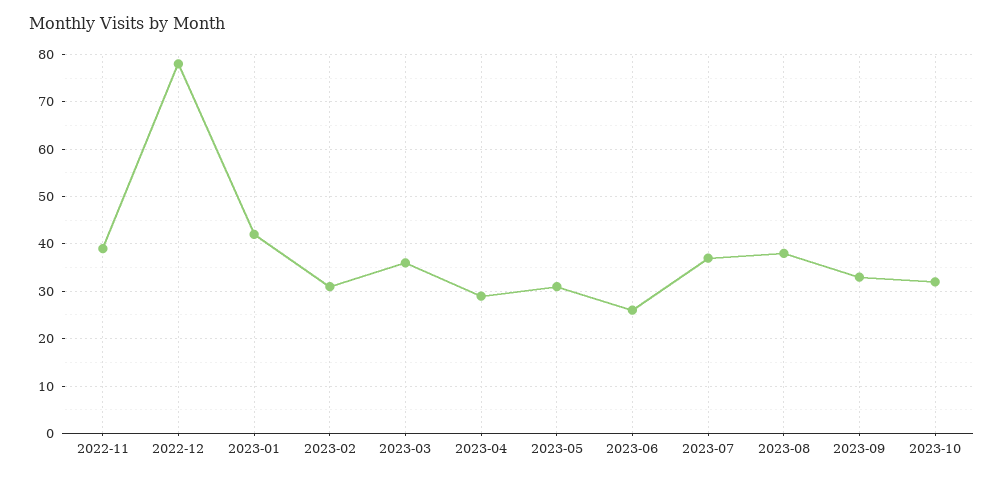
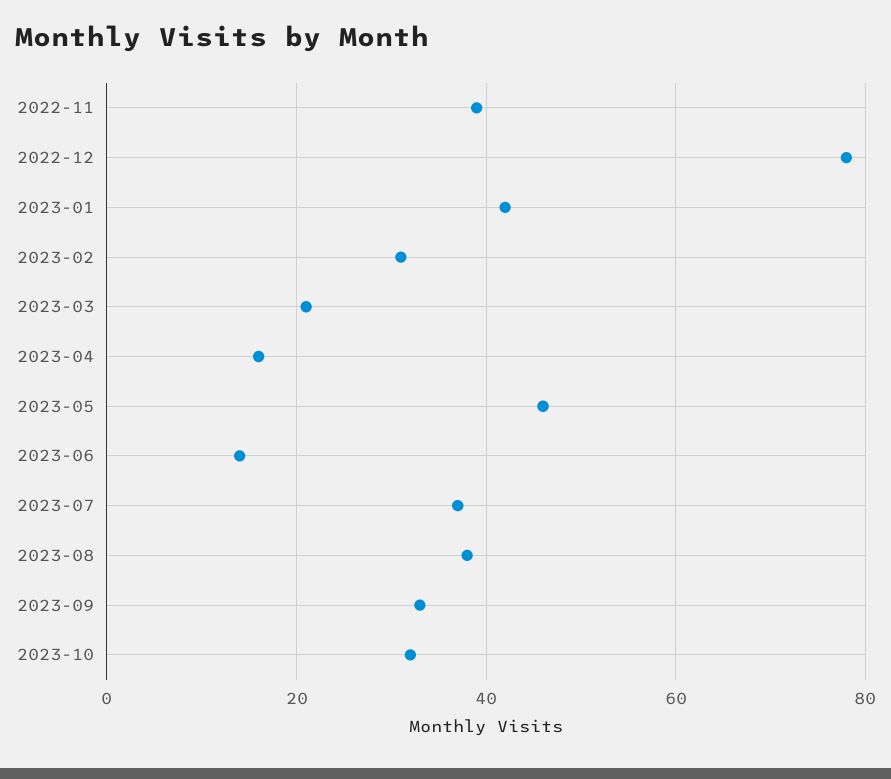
  {
    "2022-11": 40,
    "2022-12": 80,
    "2023-01": 40,
    "2023-02": 30,
-   "2023-03": 35,
+   "2023-03": 20,
-   "2023-04": 30,
+   "2023-04": 15,
-   "2023-05": 30,
+   "2023-05": 45,
-   "2023-06": 25,
+   "2023-06": 15,
    "2023-07": 35,
    "2023-08": 40,
    "2023-09": 35,
    "2023-10": 30
  }

